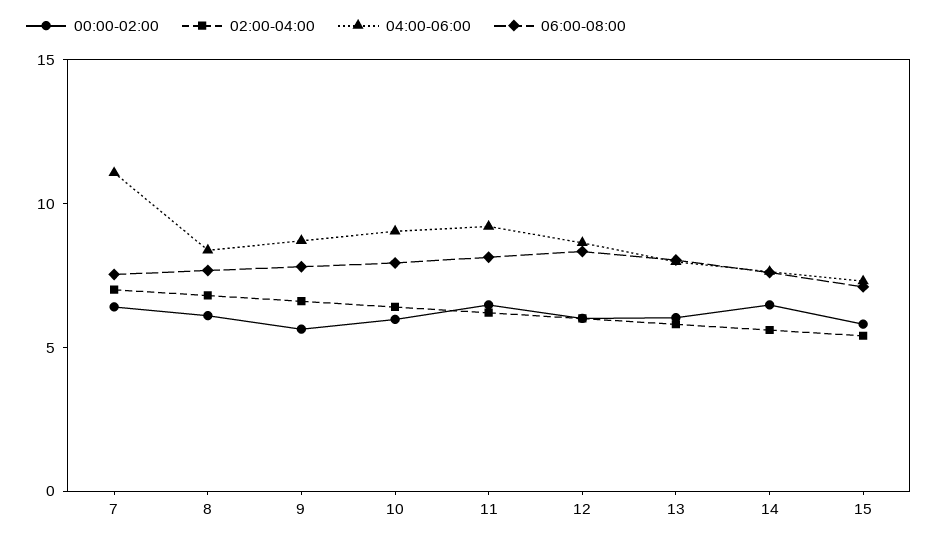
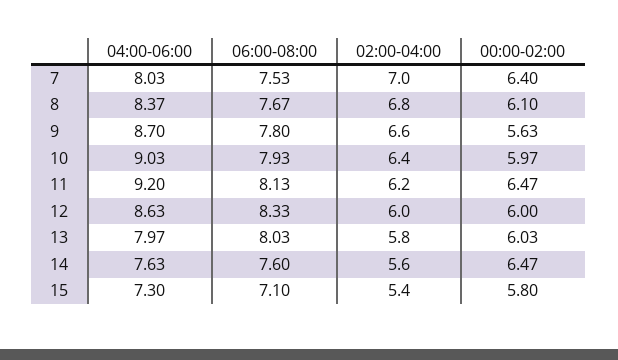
  {
    "00:00-02:00": {
      "7": 6.4,
      "8": 6.1,
      "9": 5.63,
      "10": 5.97,
      "11": 6.47,
      "12": 6,
      "13": 6.03,
      "14": 6.47,
      "15": 5.8
    },
    "02:00-04:00": {
      "7": 7,
      "8": 6.8,
      "9": 6.6,
      "10": 6.4,
      "11": 6.2,
      "12": 6,
      "13": 5.8,
      "14": 5.6,
      "15": 5.4
    },
    "04:00-06:00": {
-     "7": 11,
+     "7": 8.03,
      "8": 8.37,
      "9": 8.7,
      "10": 9.03,
      "11": 9.2,
      "12": 8.63,
      "13": 7.97,
      "14": 7.63,
      "15": 7.3
    },
    "06:00-08:00": {
      "7": 7.53,
      "8": 7.67,
      "9": 7.8,
      "10": 7.93,
      "11": 8.13,
      "12": 8.33,
      "13": 8.03,
      "14": 7.6,
      "15": 7.1
    }
  }

